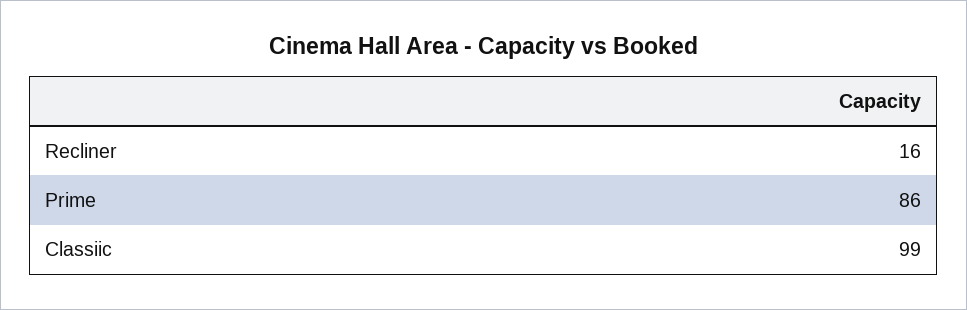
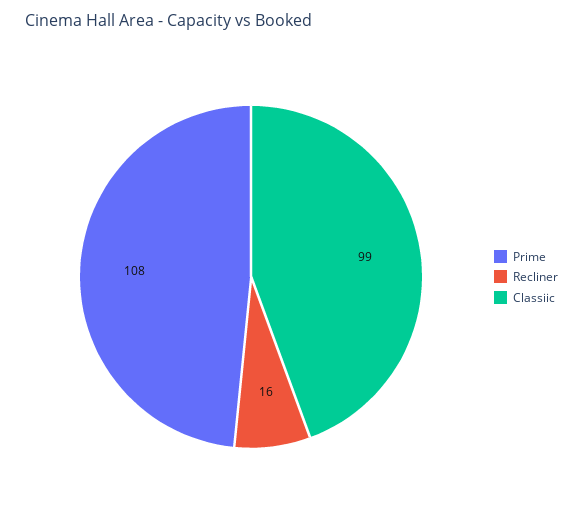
  {
    "Recliner": 16,
-   "Prime": 86,
+   "Prime": 108,
    "Classiic": 99
  }

